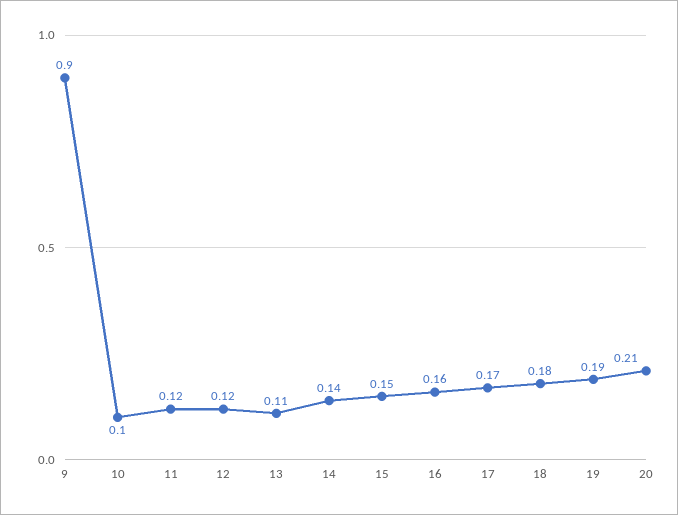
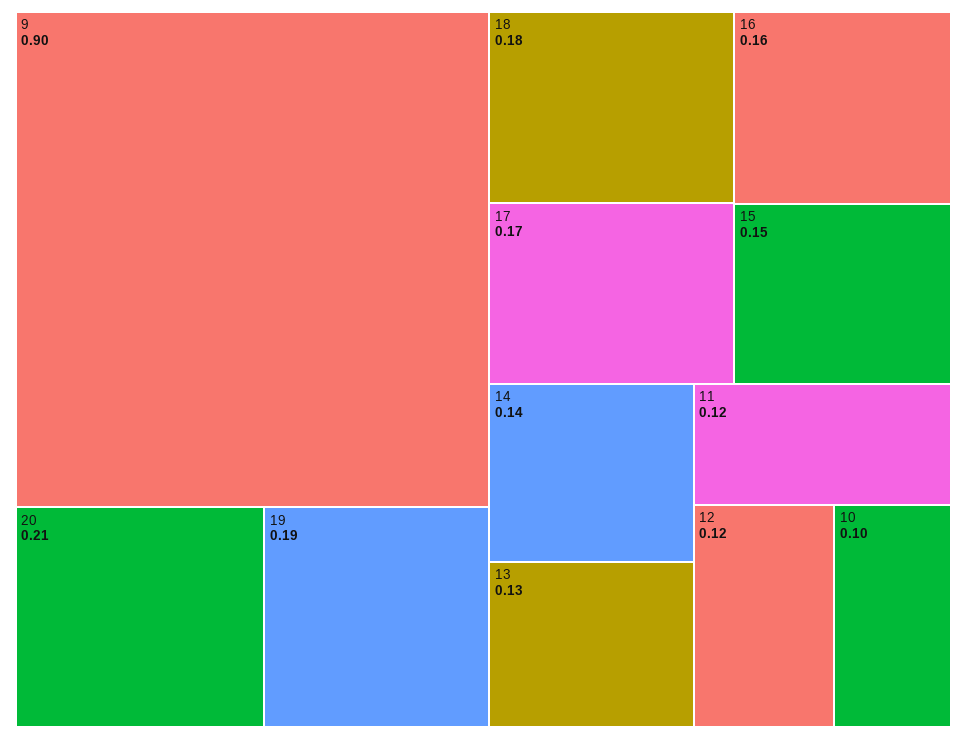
  {
    "9": 0.9,
    "10": 0.1,
    "11": 0.12,
    "12": 0.12,
-   "13": 0.11,
+   "13": 0.13,
    "14": 0.14,
    "15": 0.15,
    "16": 0.16,
    "17": 0.17,
    "18": 0.18,
    "19": 0.19,
    "20": 0.21
  }

